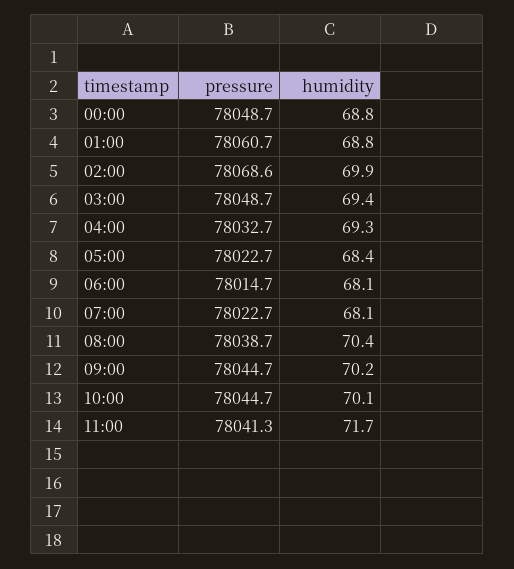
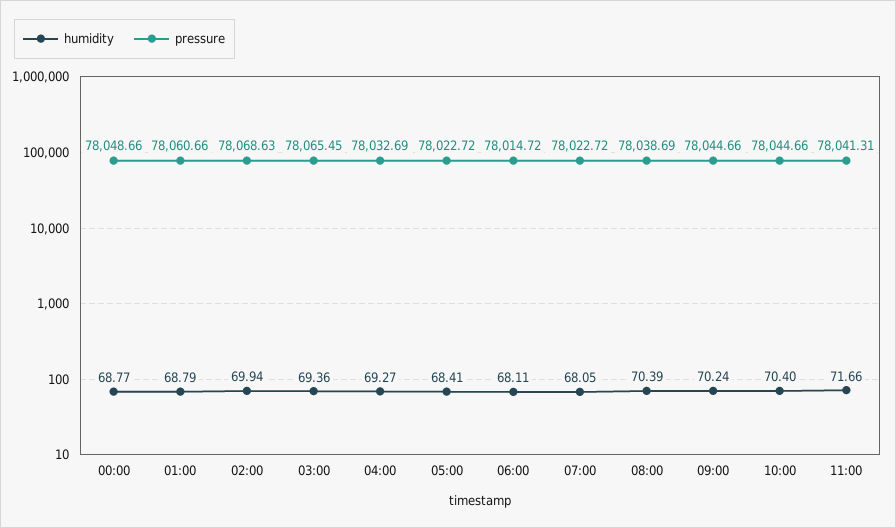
  {
    "pressure": {
      "00:00": 78048.66,
      "01:00": 78060.66,
      "02:00": 78068.63,
-     "03:00": 78048.7,
+     "03:00": 78065.45,
      "04:00": 78032.69,
      "05:00": 78022.72,
      "06:00": 78014.72,
      "07:00": 78022.72,
      "08:00": 78038.69,
      "09:00": 78044.66,
      "10:00": 78044.66,
      "11:00": 78041.31
    },
    "humidity": {
      "00:00": 68.77,
      "01:00": 68.79,
      "02:00": 69.94,
      "03:00": 69.36,
      "04:00": 69.27,
      "05:00": 68.41,
      "06:00": 68.11,
      "07:00": 68.05,
      "08:00": 70.39,
      "09:00": 70.24,
-     "10:00": 70.1,
+     "10:00": 70.4,
      "11:00": 71.66
    }
  }

